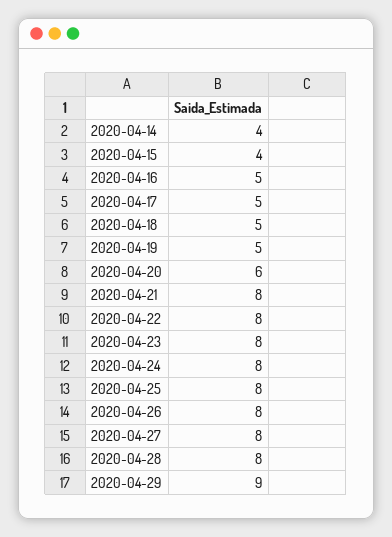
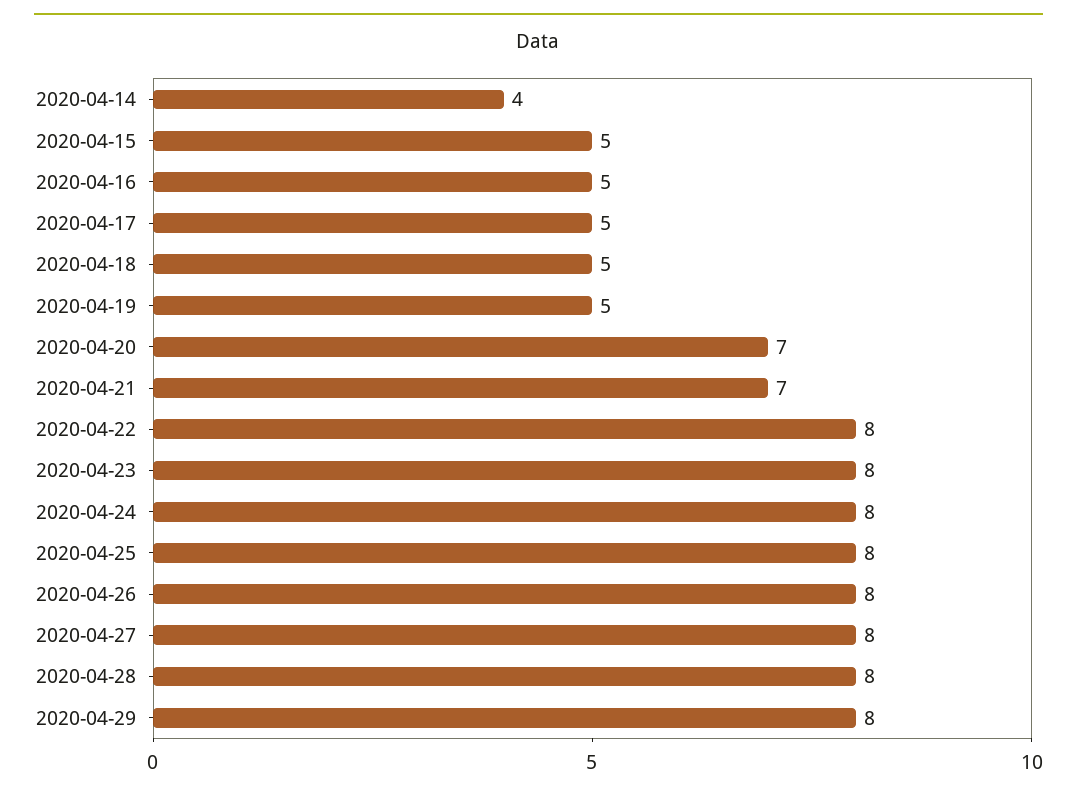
  {
    "2020-04-14": 4,
-   "2020-04-15": 4,
+   "2020-04-15": 5,
    "2020-04-16": 5,
    "2020-04-17": 5,
    "2020-04-18": 5,
    "2020-04-19": 5,
-   "2020-04-20": 6,
+   "2020-04-20": 7,
-   "2020-04-21": 8,
+   "2020-04-21": 7,
    "2020-04-22": 8,
    "2020-04-23": 8,
    "2020-04-24": 8,
    "2020-04-25": 8,
    "2020-04-26": 8,
    "2020-04-27": 8,
    "2020-04-28": 8,
-   "2020-04-29": 9
+   "2020-04-29": 8
  }

